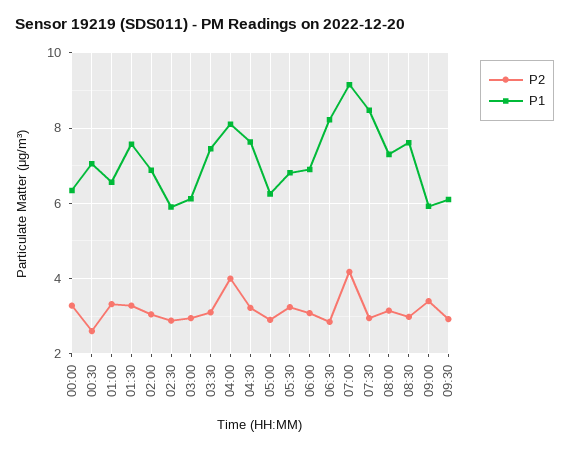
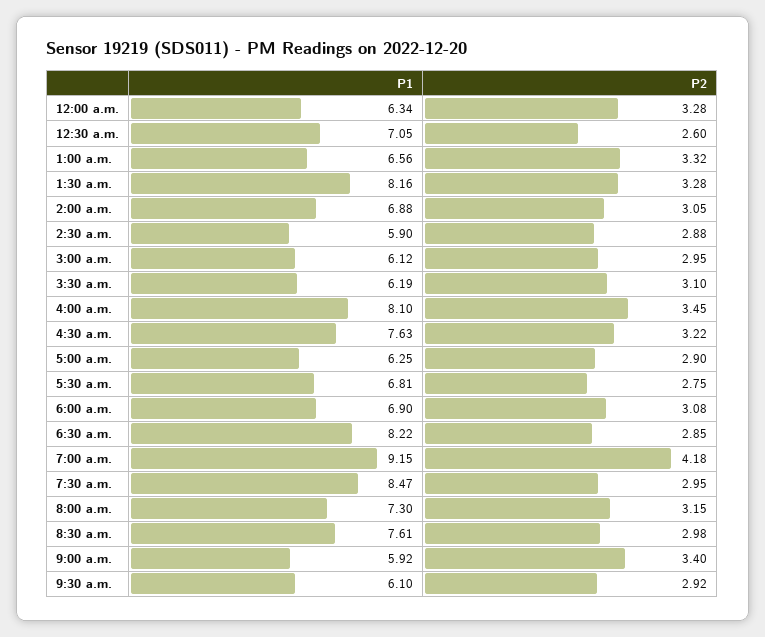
  {
    "P2": {
      "00:00": 3.28,
      "00:30": 2.6,
      "01:00": 3.32,
      "01:30": 3.28,
      "02:00": 3.05,
      "02:30": 2.88,
      "03:00": 2.95,
      "03:30": 3.1,
-     "04:00": 4,
+     "04:00": 3.45,
      "04:30": 3.22,
      "05:00": 2.9,
-     "05:30": 3.2,
+     "05:30": 2.75,
      "06:00": 3.08,
      "06:30": 2.85,
      "07:00": 4.18,
      "07:30": 2.95,
      "08:00": 3.15,
      "08:30": 2.98,
      "09:00": 3.4,
      "09:30": 2.92
    },
    "P1": {
      "00:00": 6.34,
      "00:30": 7.05,
      "01:00": 6.56,
-     "01:30": 7.6,
+     "01:30": 8.16,
      "02:00": 6.88,
      "02:30": 5.9,
      "03:00": 6.12,
-     "03:30": 7.4,
+     "03:30": 6.19,
      "04:00": 8.1,
      "04:30": 7.63,
      "05:00": 6.25,
      "05:30": 6.81,
      "06:00": 6.9,
      "06:30": 8.22,
      "07:00": 9.15,
      "07:30": 8.47,
      "08:00": 7.3,
      "08:30": 7.61,
      "09:00": 5.92,
      "09:30": 6.1
    }
  }

